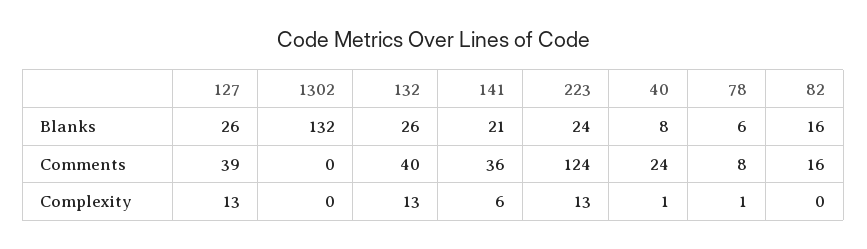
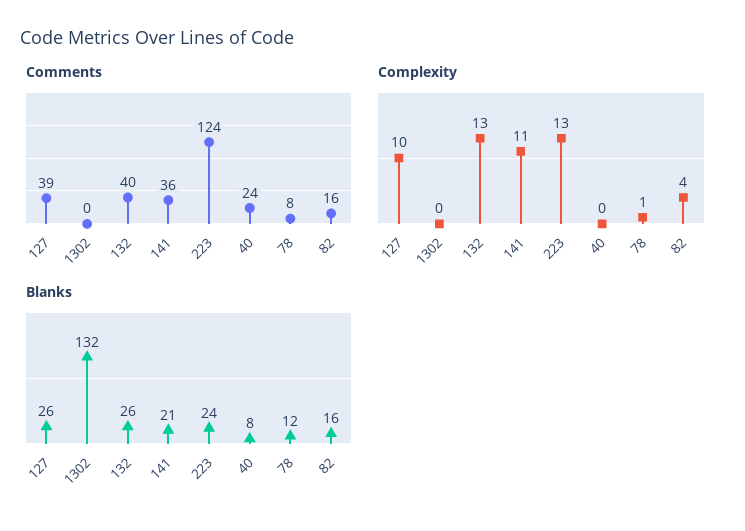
  {
    "Blanks": {
      "127": 26,
      "1302": 132,
      "132": 26,
      "141": 21,
      "223": 24,
      "40": 8,
-     "78": 6,
+     "78": 12,
      "82": 16
    },
    "Comments": {
      "127": 39,
      "1302": 0,
      "132": 40,
      "141": 36,
      "223": 124,
      "40": 24,
      "78": 8,
      "82": 16
    },
    "Complexity": {
-     "127": 13,
+     "127": 10,
      "1302": 0,
      "132": 13,
-     "141": 6,
+     "141": 11,
      "223": 13,
-     "40": 1,
+     "40": 0,
      "78": 1,
-     "82": 0
+     "82": 4
    }
  }

